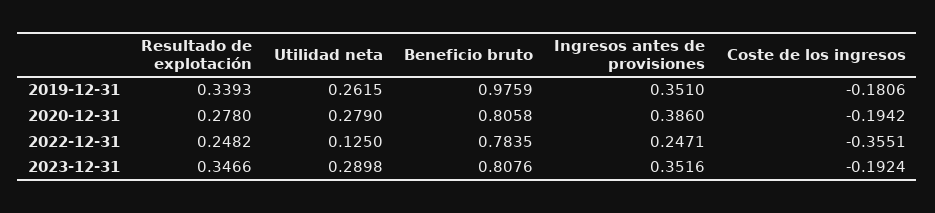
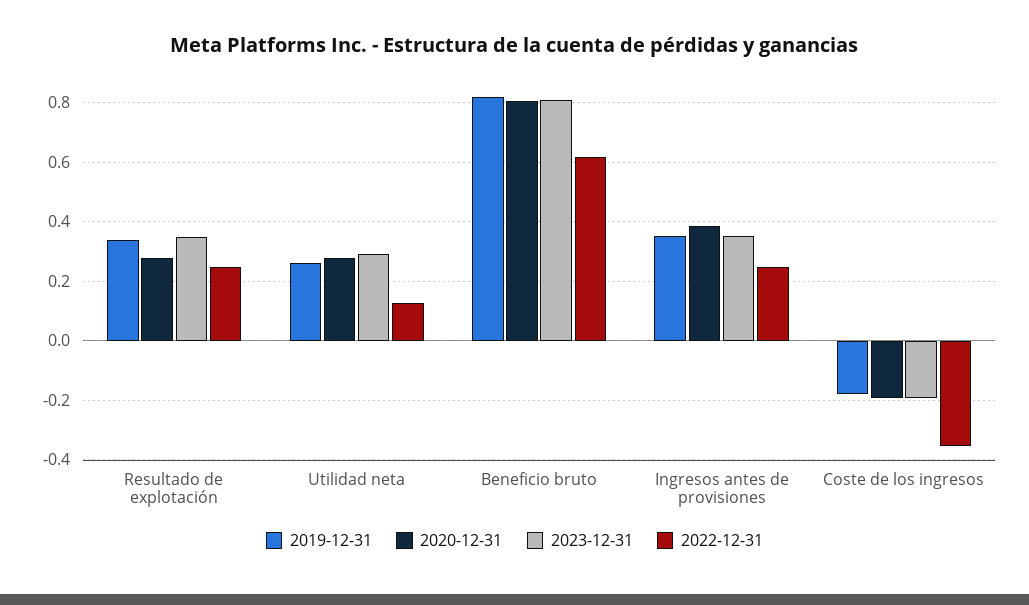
  {
    "2019-12-31": {
      "Resultado de explotación": 0.3393,
      "Utilidad neta": 0.2615,
-     "Beneficio bruto": 0.9759,
+     "Beneficio bruto": 0.825,
      "Ingresos antes de provisiones": 0.351,
      "Coste de los ingresos": -0.1806
    },
    "2020-12-31": {
      "Resultado de explotación": 0.278,
      "Utilidad neta": 0.279,
      "Beneficio bruto": 0.8058,
      "Ingresos antes de provisiones": 0.386,
      "Coste de los ingresos": -0.1942
    },
    "2022-12-31": {
      "Resultado de explotación": 0.2482,
      "Utilidad neta": 0.125,
-     "Beneficio bruto": 0.7835,
+     "Beneficio bruto": 0.625,
      "Ingresos antes de provisiones": 0.2471,
      "Coste de los ingresos": -0.3551
    },
    "2023-12-31": {
      "Resultado de explotación": 0.3466,
      "Utilidad neta": 0.2898,
      "Beneficio bruto": 0.8076,
      "Ingresos antes de provisiones": 0.3516,
      "Coste de los ingresos": -0.1924
    }
  }

